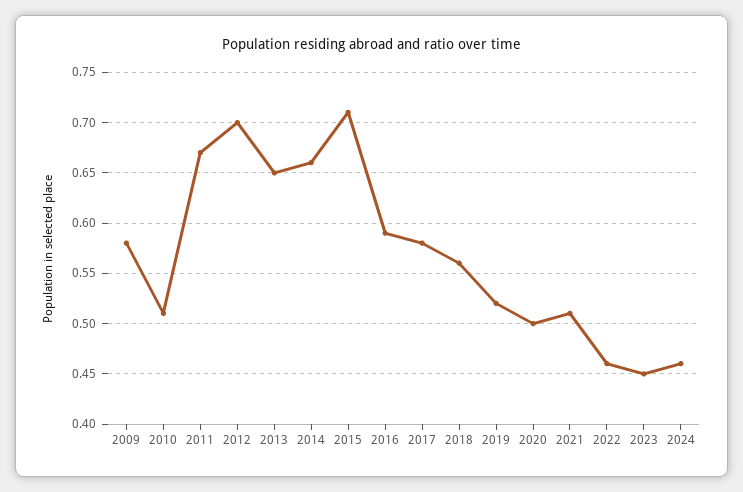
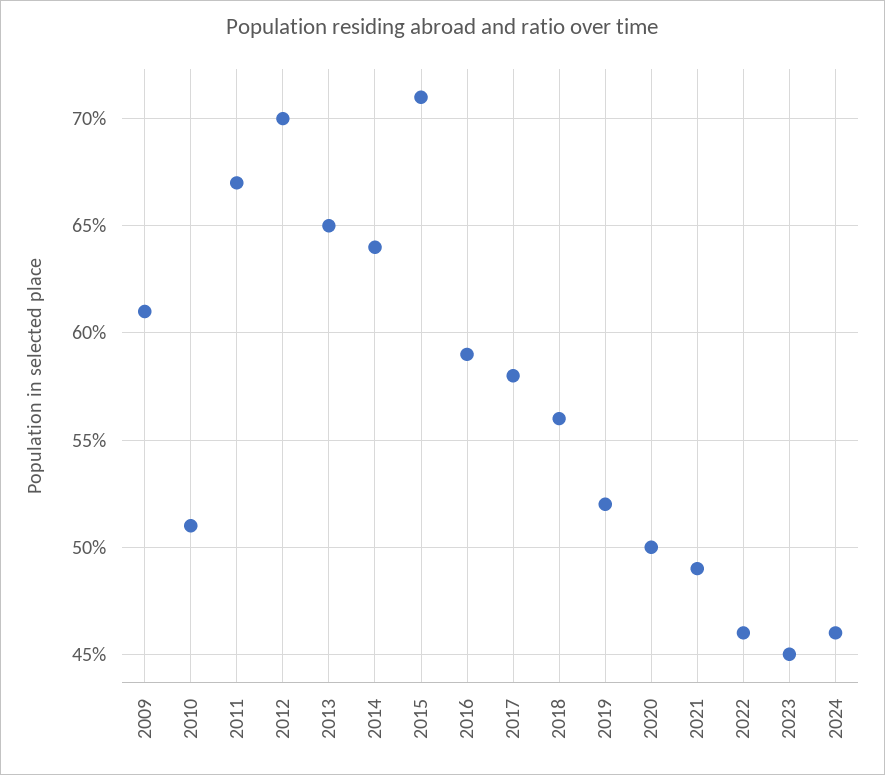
  {
-   "2009": 0.58,
+   "2009": 0.61,
    "2010": 0.51,
    "2011": 0.67,
    "2012": 0.7,
    "2013": 0.65,
-   "2014": 0.66,
+   "2014": 0.64,
    "2015": 0.71,
    "2016": 0.59,
    "2017": 0.58,
    "2018": 0.56,
    "2019": 0.52,
    "2020": 0.5,
-   "2021": 0.51,
+   "2021": 0.49,
    "2022": 0.46,
    "2023": 0.45,
    "2024": 0.46
  }

